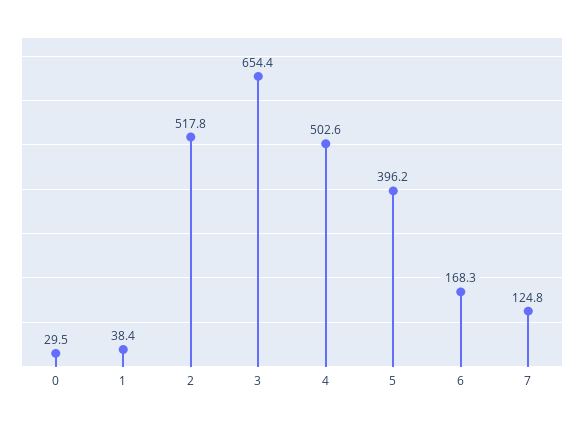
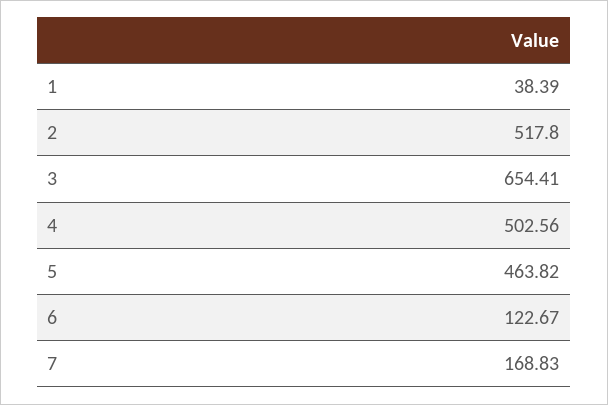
  {
-   "0": 29.5,
    "1": 38.39,
    "2": 517.8,
    "3": 654.41,
    "4": 502.56,
-   "5": 396.2,
+   "5": 463.82,
-   "6": 168.3,
+   "6": 122.67,
-   "7": 124.8
+   "7": 168.83
  }

